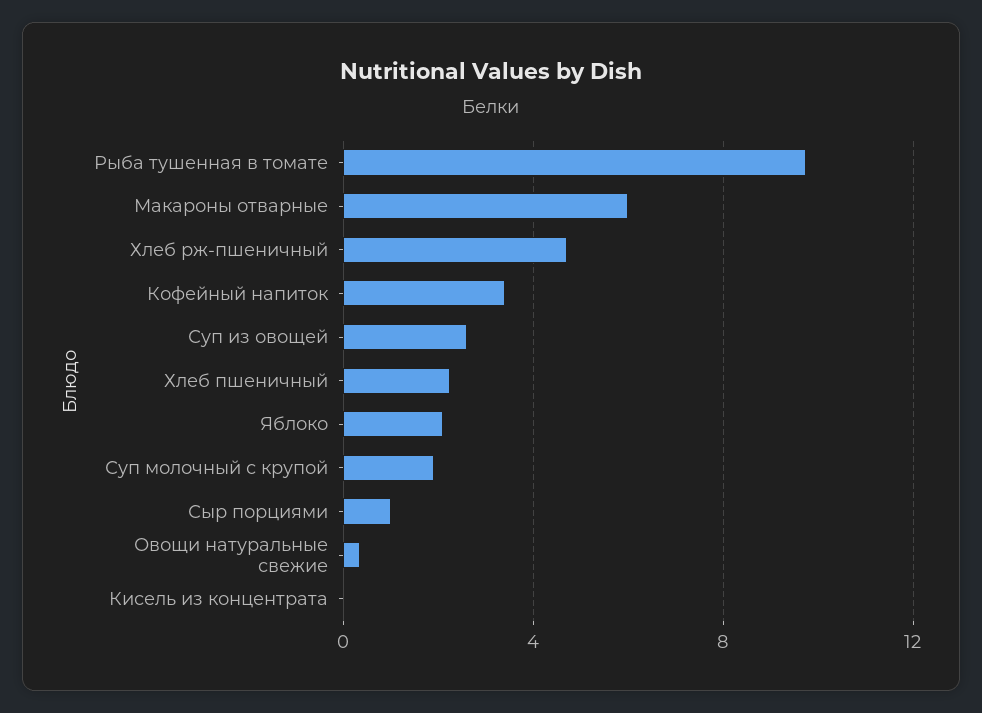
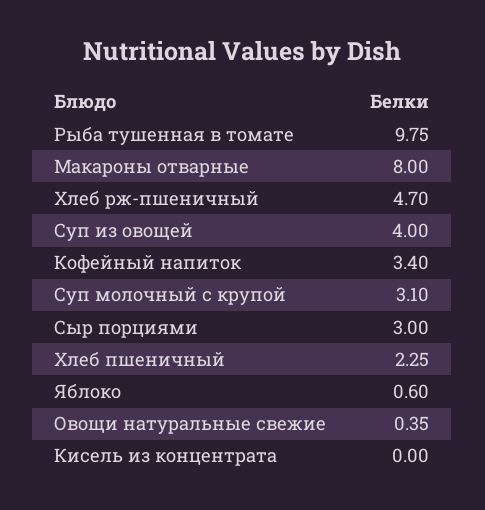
  {
    "Рыба тушенная в томате": 9.75,
-   "Макароны отварные": 6,
+   "Макароны отварные": 8,
    "Хлеб рж-пшеничный": 4.7,
    "Кофейный напиток": 3.4,
-   "Суп из овощей": 2.5,
+   "Суп из овощей": 4,
    "Хлеб пшеничный": 2.25,
-   "Яблоко": 2,
+   "Яблоко": 0.6,
-   "Суп молочный с крупой": 2,
+   "Суп молочный с крупой": 3.1,
-   "Сыр порциями": 1,
+   "Сыр порциями": 3,
    "Овощи натуральные свежие": 0.35,
    "Кисель из концентрата": 0
  }

